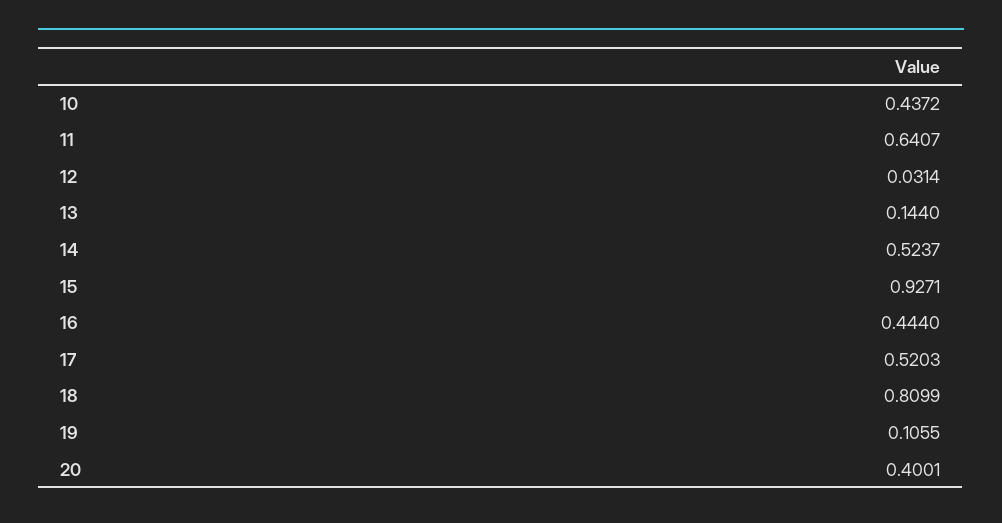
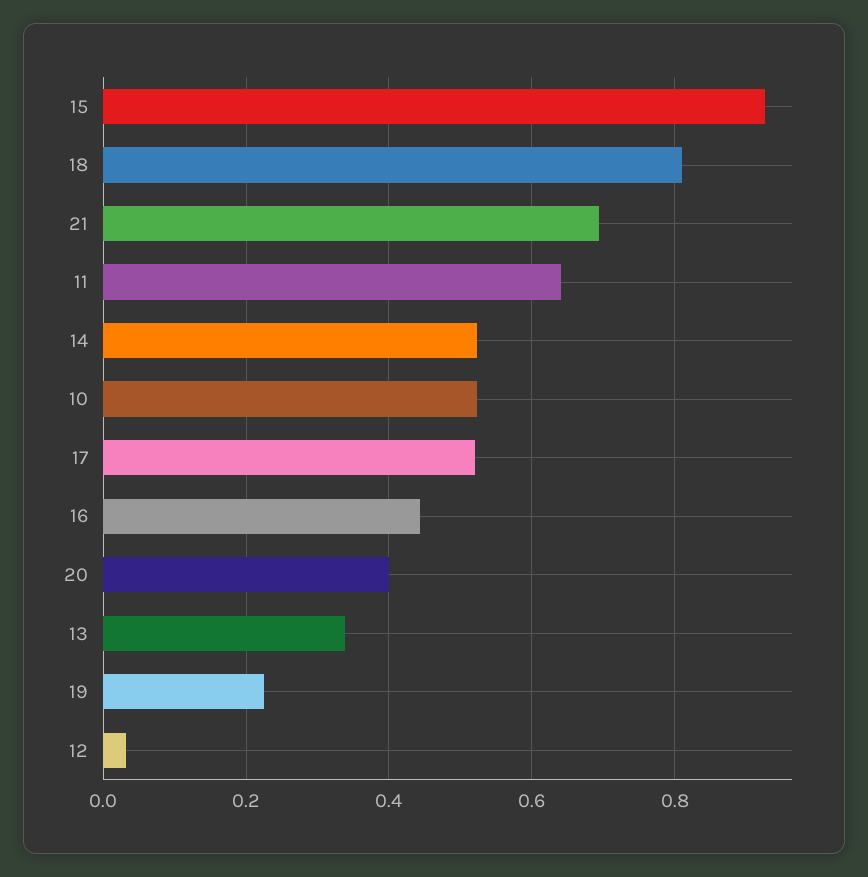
  {
-   "10": 0.4372,
+   "10": 0.52,
    "11": 0.6407,
    "12": 0.0314,
-   "13": 0.144,
+   "13": 0.34,
    "14": 0.5237,
    "15": 0.9271,
    "16": 0.444,
    "17": 0.5203,
    "18": 0.8099,
-   "19": 0.1055,
+   "19": 0.22,
-   "20": 0.4001
+   "20": 0.4001,
+   "21": 0.7
  }

